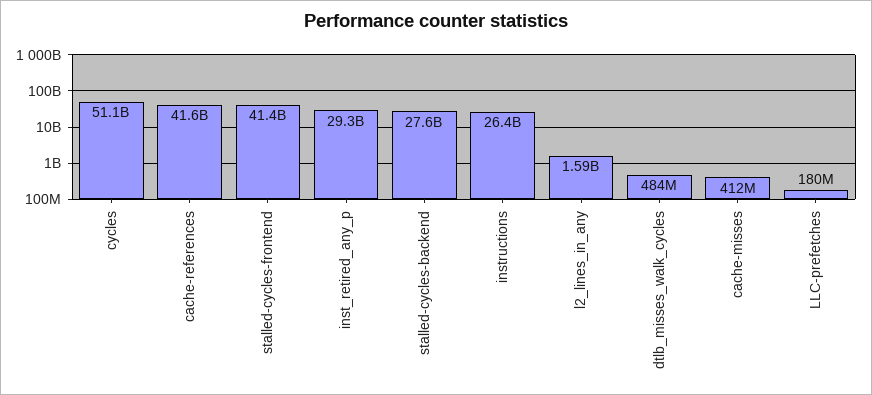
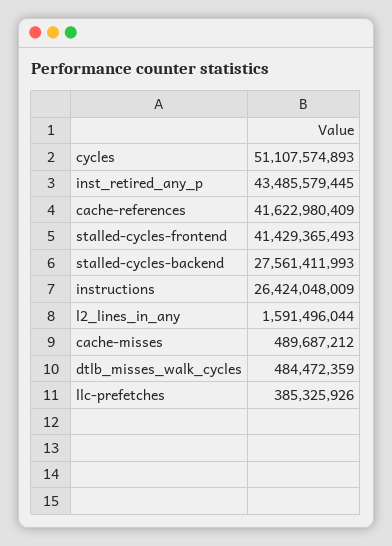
  {
    "cycles": 51107574893,
    "cache-references": 41622980409,
    "stalled-cycles-frontend": 41429365493,
-   "inst_retired_any_p": 29300000000,
+   "inst_retired_any_p": 43485579445,
    "stalled-cycles-backend": 27561411993,
    "instructions": 26424048009,
    "l2_lines_in_any": 1591496044,
    "dtlb_misses_walk_cycles": 484472359,
-   "cache-misses": 412000000,
+   "cache-misses": 489687212,
-   "LLC-prefetches": 180000000
+   "LLC-prefetches": 385325926
  }

